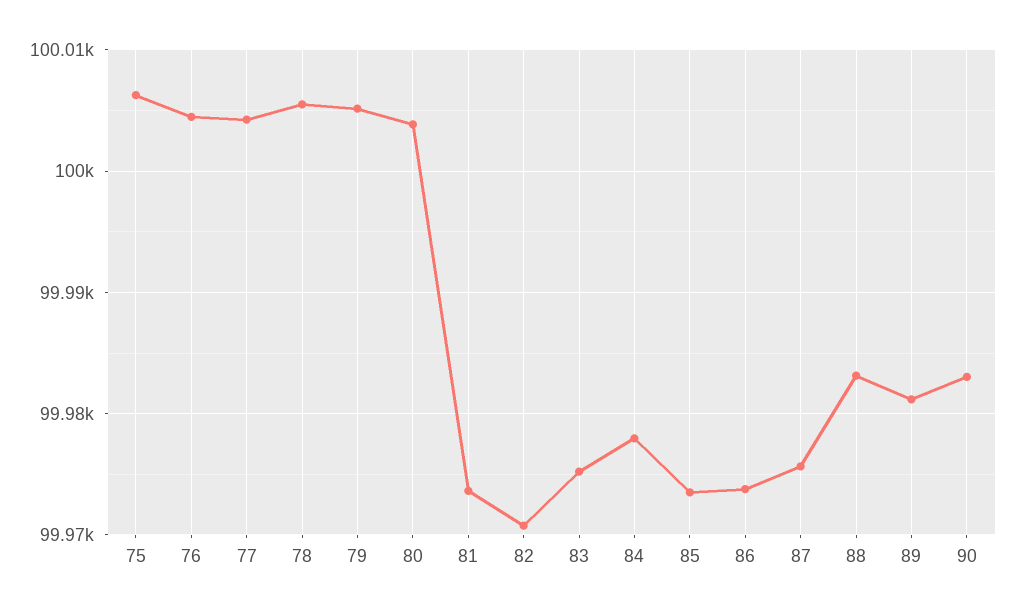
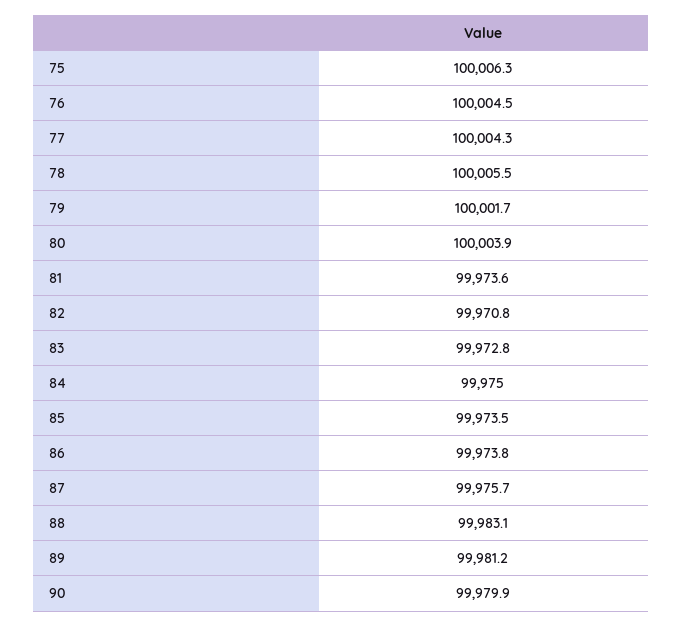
  {
    "75": 100006.3,
    "76": 100004.5,
    "77": 100004.3,
    "78": 100005.5,
-   "79": 100005,
+   "79": 100001.7,
    "80": 100003.9,
    "81": 99973.6,
    "82": 99970.8,
-   "83": 99975,
+   "83": 99972.8,
-   "84": 99978,
+   "84": 99975,
    "85": 99973.5,
    "86": 99973.8,
    "87": 99975.7,
    "88": 99983.1,
    "89": 99981.2,
-   "90": 99983
+   "90": 99979.9
  }

